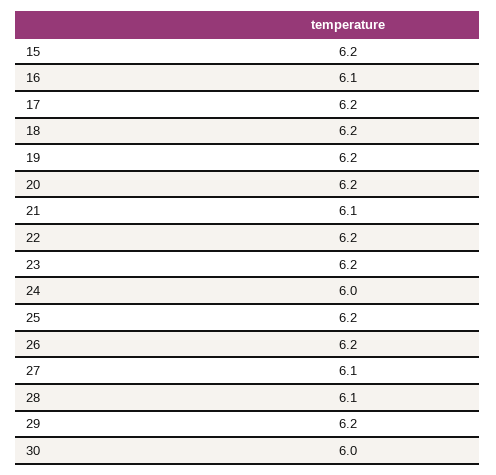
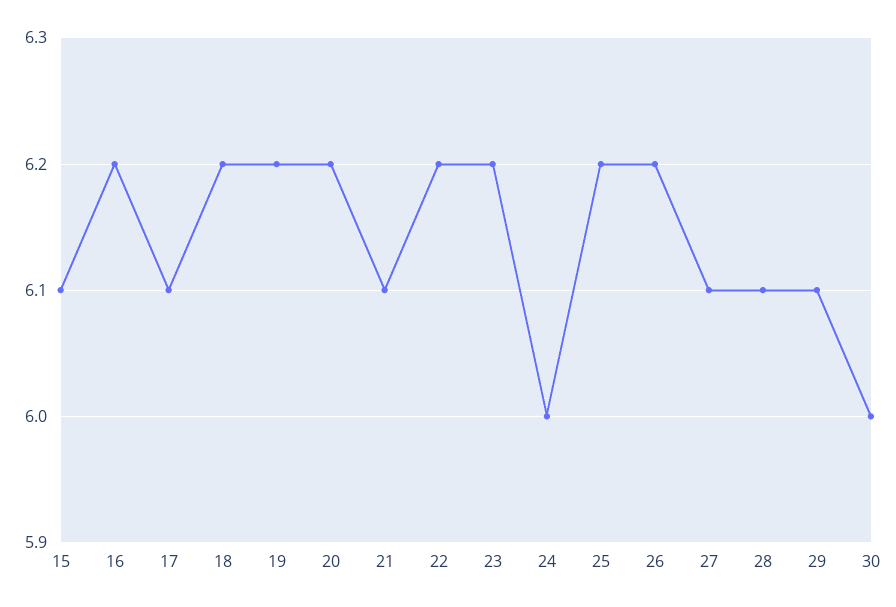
  {
-   "15": 6.2,
+   "15": 6.1,
-   "16": 6.1,
+   "16": 6.2,
-   "17": 6.2,
+   "17": 6.1,
    "18": 6.2,
    "19": 6.2,
    "20": 6.2,
    "21": 6.1,
    "22": 6.2,
    "23": 6.2,
    "24": 6,
    "25": 6.2,
    "26": 6.2,
    "27": 6.1,
    "28": 6.1,
-   "29": 6.2,
+   "29": 6.1,
    "30": 6
  }

